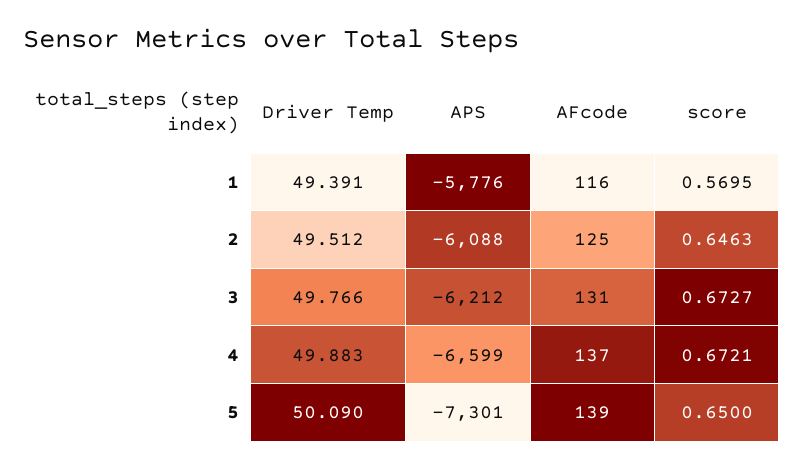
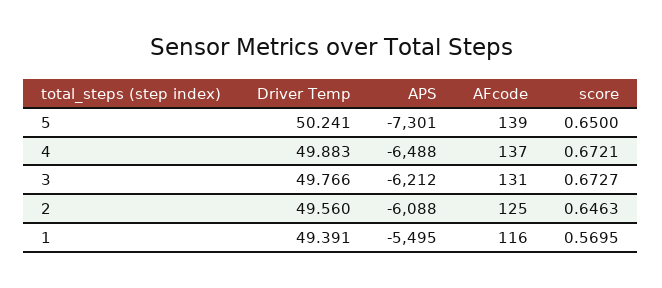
  {
    "Driver Temp": {
      "1": 49.391,
-     "2": 49.512,
+     "2": 49.56,
      "3": 49.766,
      "4": 49.883,
-     "5": 50.09
+     "5": 50.241
    },
    "APS": {
-     "1": -5776,
+     "1": -5495,
      "2": -6088,
      "3": -6212,
-     "4": -6599,
+     "4": -6488,
      "5": -7301
    },
    "AFcode": {
      "1": 116,
      "2": 125,
      "3": 131,
      "4": 137,
      "5": 139
    },
    "score": {
      "1": 0.5695,
      "2": 0.6463,
      "3": 0.6727,
      "4": 0.6721,
      "5": 0.65
    }
  }

